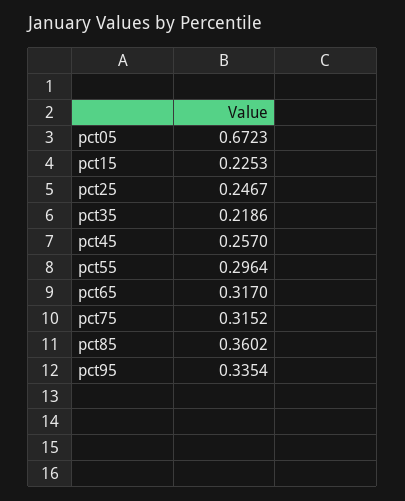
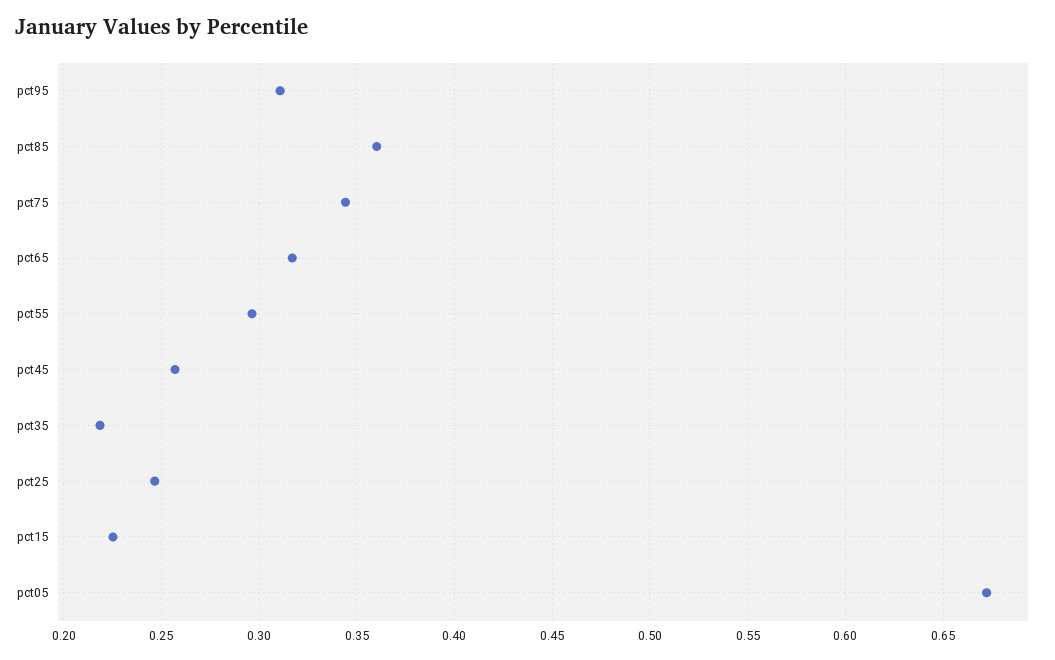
  {
    "pct05": 0.6723,
    "pct15": 0.2253,
    "pct25": 0.2467,
    "pct35": 0.2186,
    "pct45": 0.257,
    "pct55": 0.2964,
    "pct65": 0.317,
-   "pct75": 0.3152,
+   "pct75": 0.345,
    "pct85": 0.3602,
-   "pct95": 0.3354
+   "pct95": 0.31
  }

